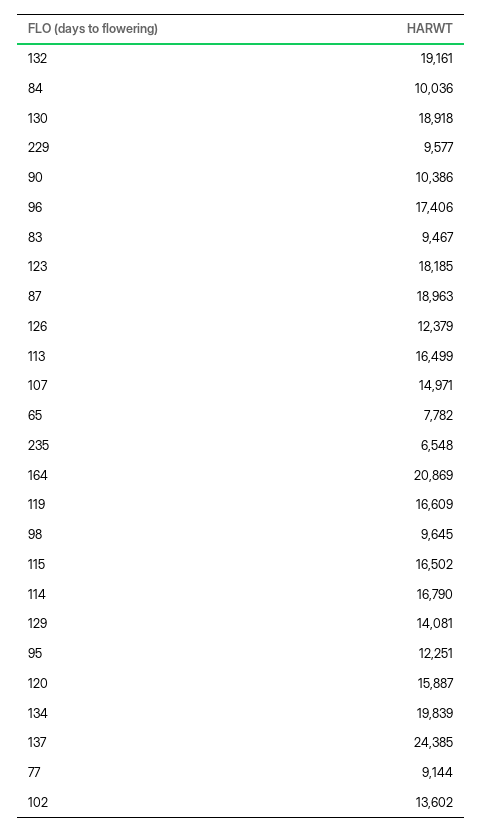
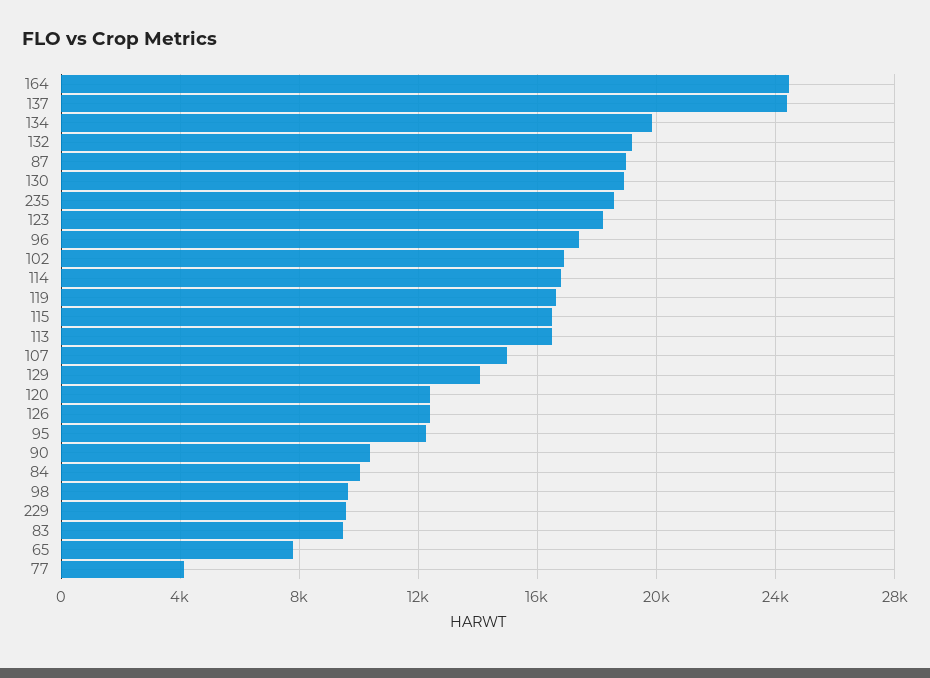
  {
    "132": 19161,
    "84": 10036,
    "130": 18918,
    "229": 9577,
    "90": 10386,
    "96": 17406,
    "83": 9467,
    "123": 18185,
    "87": 18963,
    "126": 12379,
    "113": 16499,
    "107": 14971,
    "65": 7782,
-   "235": 6548,
+   "235": 18500,
-   "164": 20869,
+   "164": 24500,
    "119": 16609,
    "98": 9645,
    "115": 16502,
    "114": 16790,
    "129": 14081,
    "95": 12251,
-   "120": 15887,
+   "120": 12500,
    "134": 19839,
    "137": 24385,
-   "77": 9144,
+   "77": 4000,
-   "102": 13602
+   "102": 17000
  }

